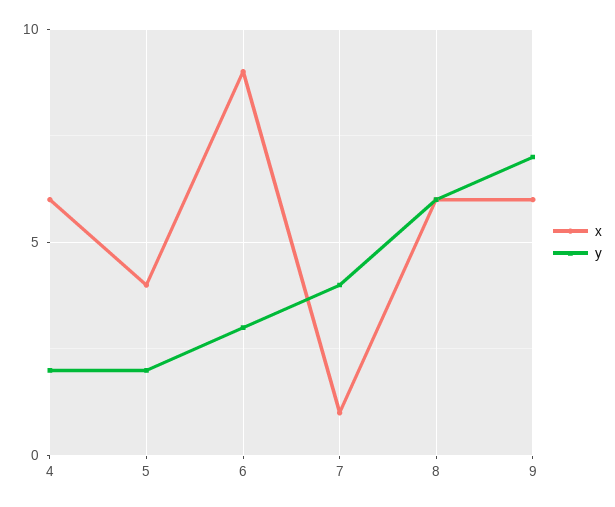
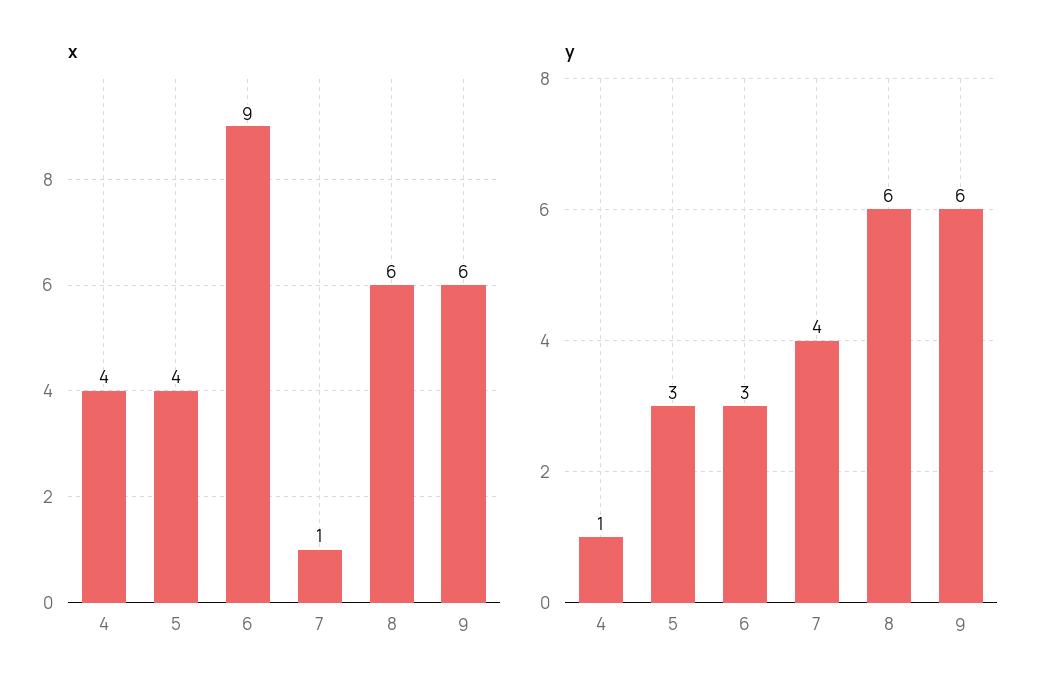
  {
    "x": {
-     "4": 6,
+     "4": 4,
      "5": 4,
      "6": 9,
      "7": 1,
      "8": 6,
      "9": 6
    },
    "y": {
-     "4": 2,
+     "4": 1,
-     "5": 2,
+     "5": 3,
      "6": 3,
      "7": 4,
      "8": 6,
-     "9": 7
+     "9": 6
    }
  }

